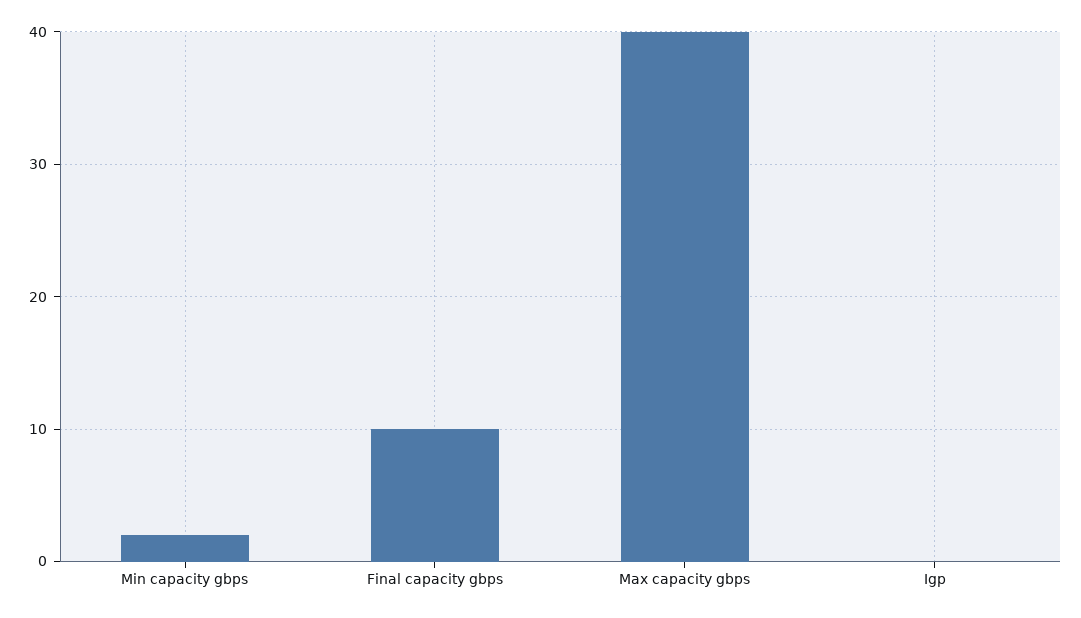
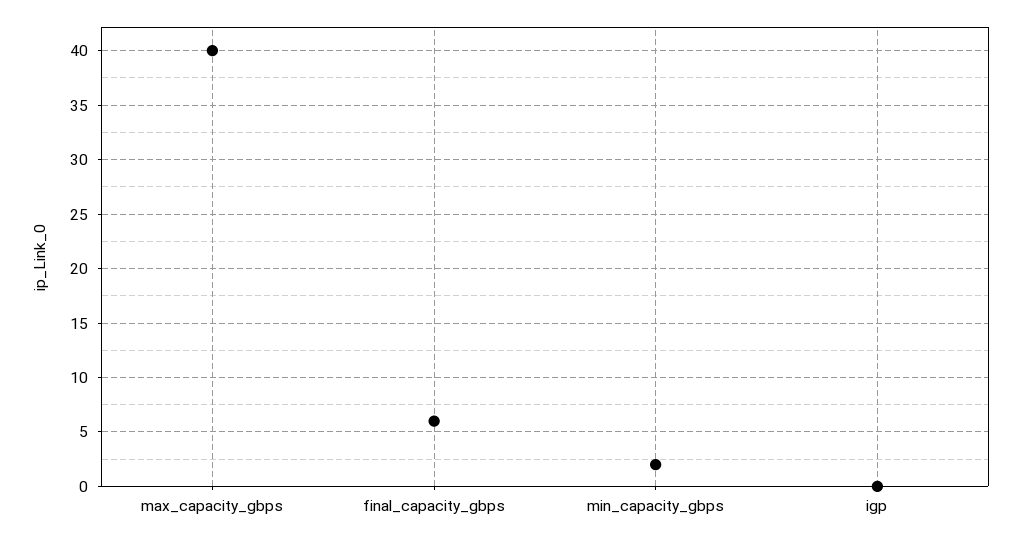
  {
    "Min capacity gbps": 2,
-   "Final capacity gbps": 10,
+   "Final capacity gbps": 6,
    "Max capacity gbps": 40,
    "Igp": 0
  }

